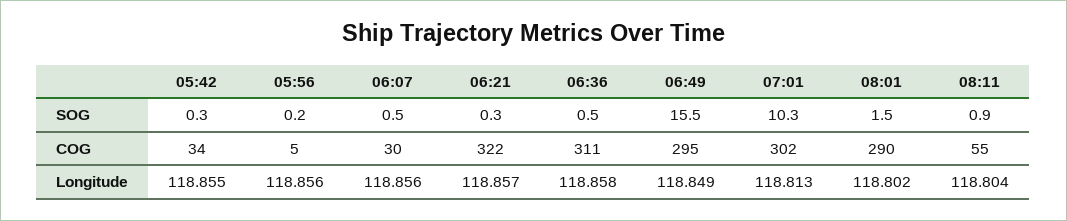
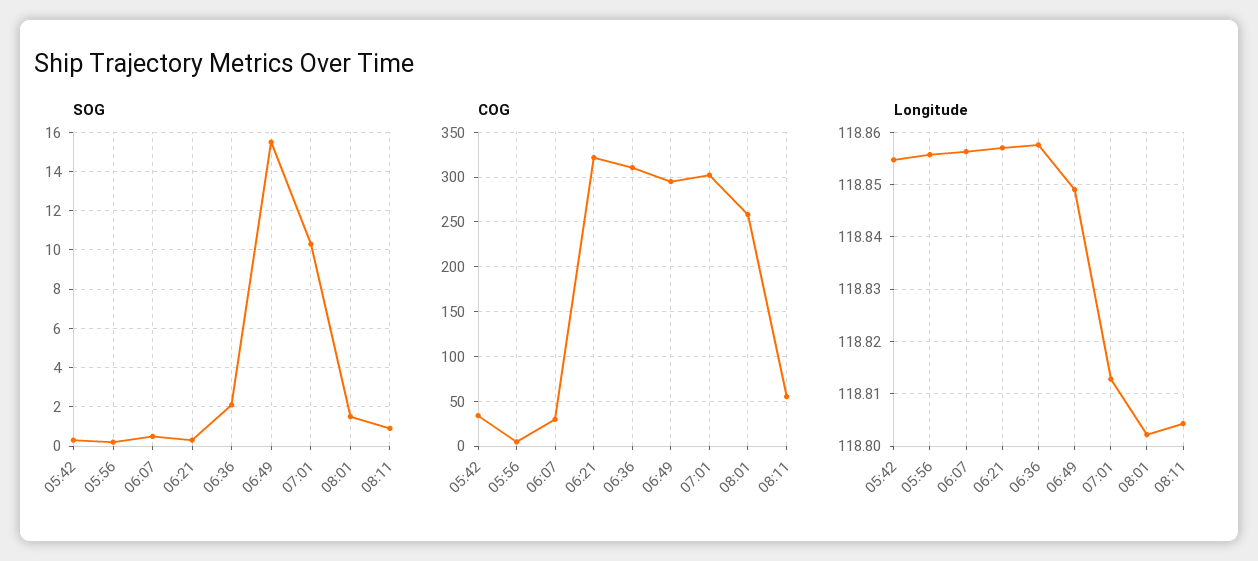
  {
    "SOG": {
      "05:42": 0.3,
      "05:56": 0.2,
      "06:07": 0.5,
      "06:21": 0.3,
-     "06:36": 0.5,
+     "06:36": 2,
      "06:49": 15.5,
      "07:01": 10.3,
      "08:01": 1.5,
      "08:11": 0.9
    },
    "COG": {
      "05:42": 34,
      "05:56": 5,
      "06:07": 30,
      "06:21": 322,
      "06:36": 311,
      "06:49": 295,
      "07:01": 302,
-     "08:01": 290,
+     "08:01": 260,
      "08:11": 55
    },
    "Longitude": {
      "05:42": 118.855,
      "05:56": 118.856,
      "06:07": 118.856,
      "06:21": 118.857,
      "06:36": 118.858,
      "06:49": 118.849,
      "07:01": 118.813,
      "08:01": 118.802,
      "08:11": 118.804
    }
  }

